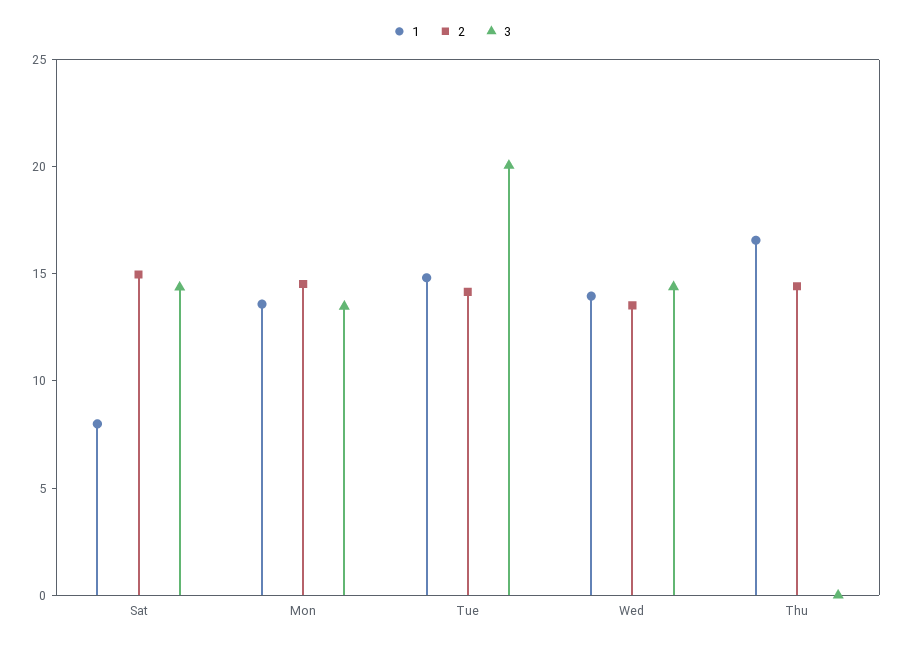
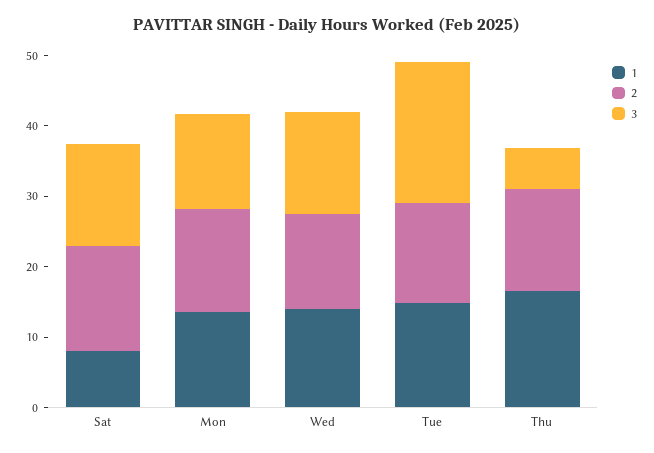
  {
    "1": {
      "Sat": 8,
      "Mon": 14,
      "Tue": 15,
      "Wed": 14,
      "Thu": 17
    },
    "2": {
      "Sat": 15,
      "Mon": 15,
      "Tue": 14,
      "Wed": 14,
      "Thu": 14
    },
    "3": {
      "Sat": 14,
      "Mon": 13,
      "Tue": 20,
      "Wed": 14,
-     "Thu": 0
+     "Thu": 6
    }
  }

